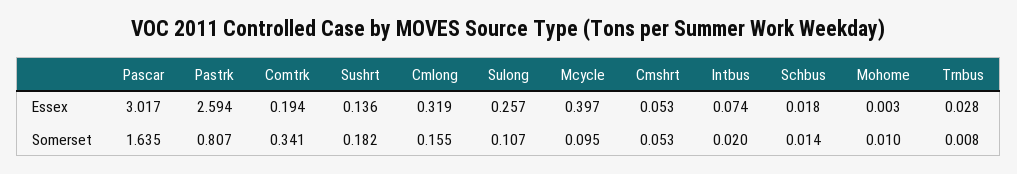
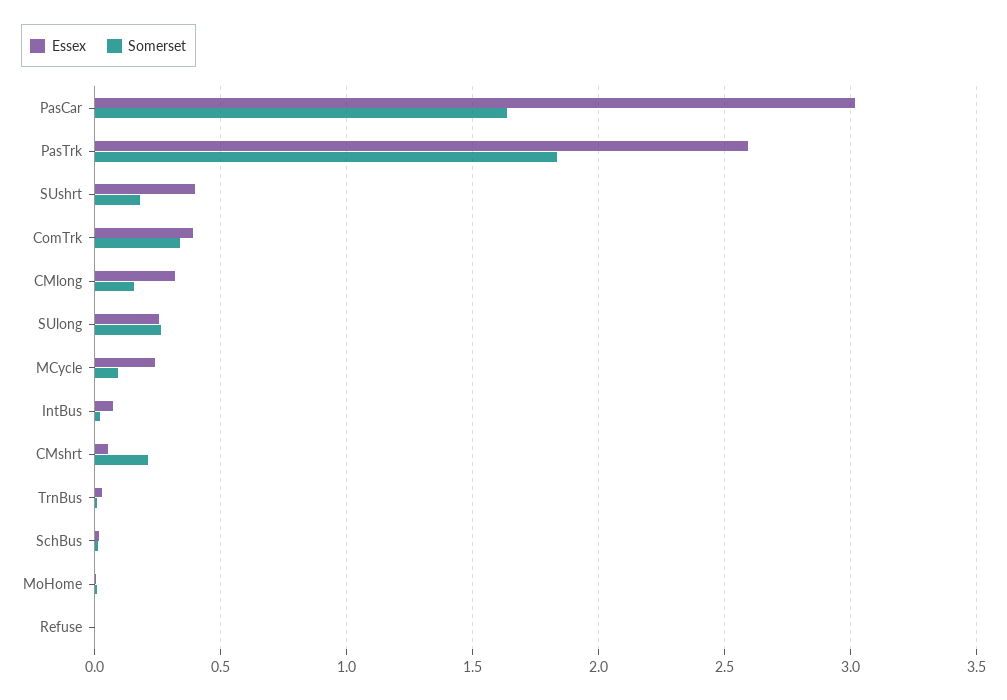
  {
    "Essex": {
      "Pascar": 3.017,
      "Pastrk": 2.594,
-     "Comtrk": 0.194,
+     "Comtrk": 0.4,
-     "Sushrt": 0.136,
+     "Sushrt": 0.4,
      "Cmlong": 0.319,
      "Sulong": 0.257,
-     "Mcycle": 0.397,
+     "Mcycle": 0.25,
      "Cmshrt": 0.053,
      "Intbus": 0.074,
      "Schbus": 0.018,
      "Mohome": 0.003,
-     "Trnbus": 0.028
+     "Trnbus": 0.028,
+     "Refuse": 0
    },
    "Somerset": {
      "Pascar": 1.635,
-     "Pastrk": 0.807,
+     "Pastrk": 1.85,
      "Comtrk": 0.341,
      "Sushrt": 0.182,
      "Cmlong": 0.155,
-     "Sulong": 0.107,
+     "Sulong": 0.25,
      "Mcycle": 0.095,
-     "Cmshrt": 0.053,
+     "Cmshrt": 0.2,
      "Intbus": 0.02,
      "Schbus": 0.014,
      "Mohome": 0.01,
-     "Trnbus": 0.008
+     "Trnbus": 0.008,
+     "Refuse": 0
    }
  }

